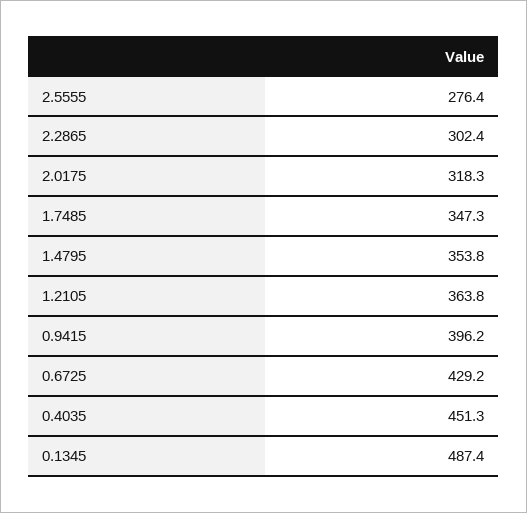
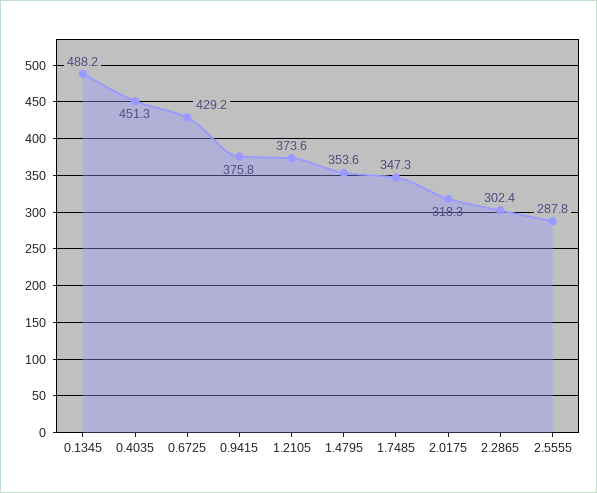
  {
-   "2.5555": 276.4,
+   "2.5555": 287.8,
    "2.2865": 302.4,
    "2.0175": 318.3,
    "1.7485": 347.3,
-   "1.4795": 353.8,
+   "1.4795": 353.6,
-   "1.2105": 363.8,
+   "1.2105": 373.6,
-   "0.9415": 396.2,
+   "0.9415": 375.8,
    "0.6725": 429.2,
    "0.4035": 451.3,
-   "0.1345": 487.4
+   "0.1345": 488.2
  }

